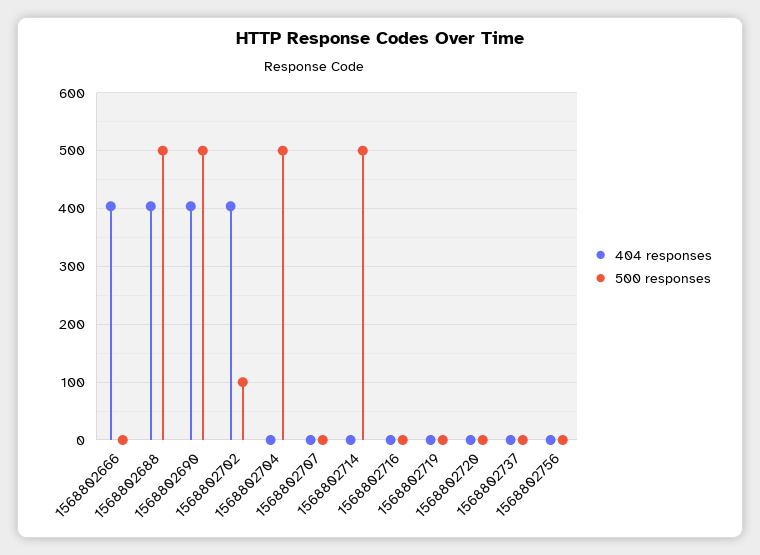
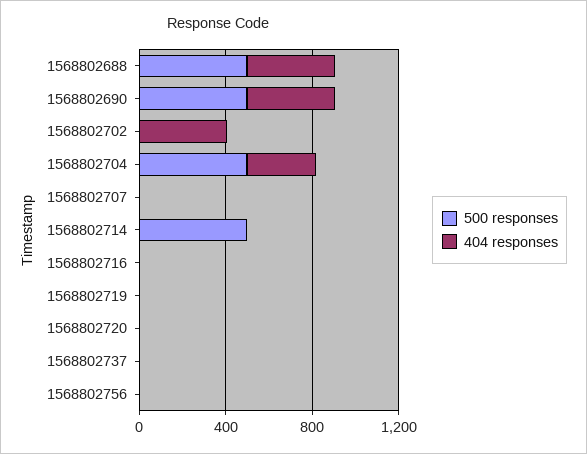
  {
    "404 responses": {
-     "1568802666": 400,
      "1568802688": 400,
      "1568802690": 400,
      "1568802702": 400,
-     "1568802704": 0,
+     "1568802704": 300,
      "1568802707": 0,
      "1568802714": 0,
      "1568802716": 0,
      "1568802719": 0,
      "1568802720": 0,
      "1568802737": 0,
      "1568802756": 0
    },
    "500 responses": {
-     "1568802666": 0,
      "1568802688": 500,
      "1568802690": 500,
-     "1568802702": 100,
+     "1568802702": 0,
      "1568802704": 500,
      "1568802707": 0,
      "1568802714": 500,
      "1568802716": 0,
      "1568802719": 0,
      "1568802720": 0,
      "1568802737": 0,
      "1568802756": 0
    }
  }

